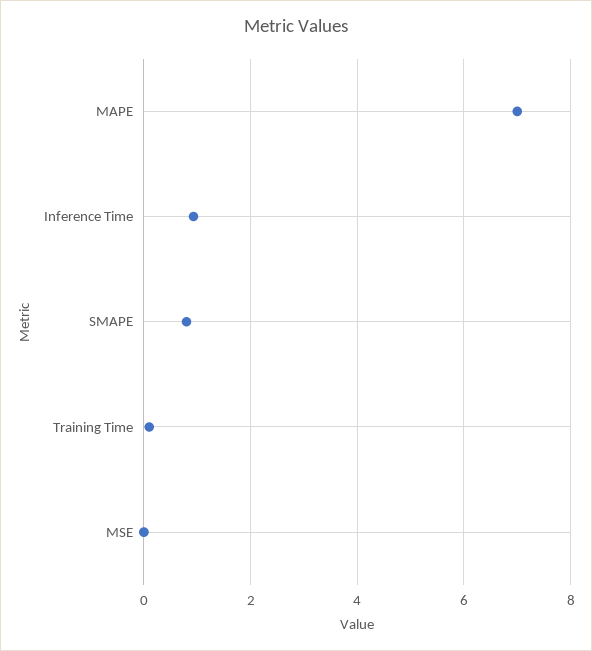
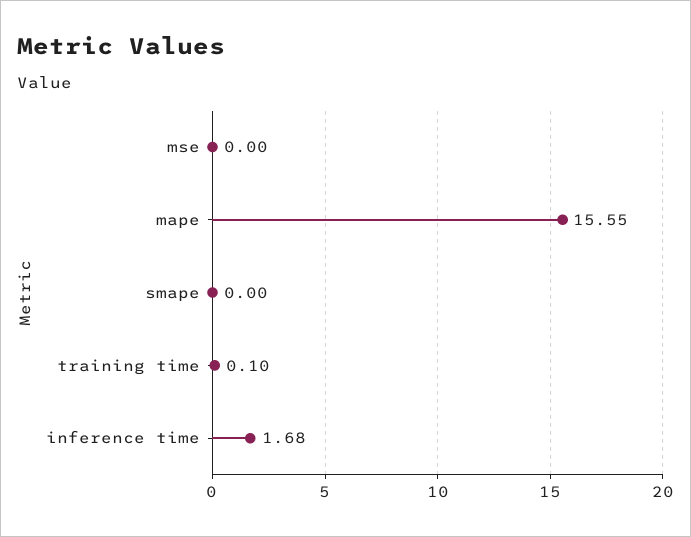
  {
-   "MAPE": 7,
+   "MAPE": 15.55,
-   "Inference Time": 1,
+   "Inference Time": 1.68,
-   "SMAPE": 0.8,
+   "SMAPE": 0,
    "Training Time": 0.1,
    "MSE": 0
  }

